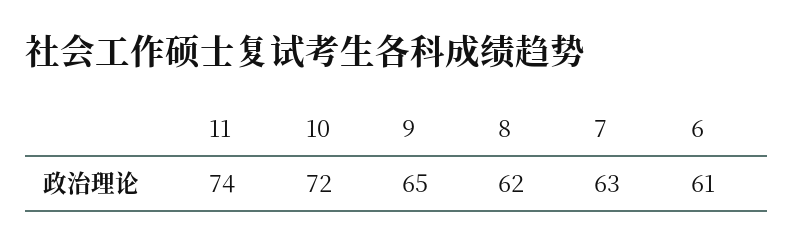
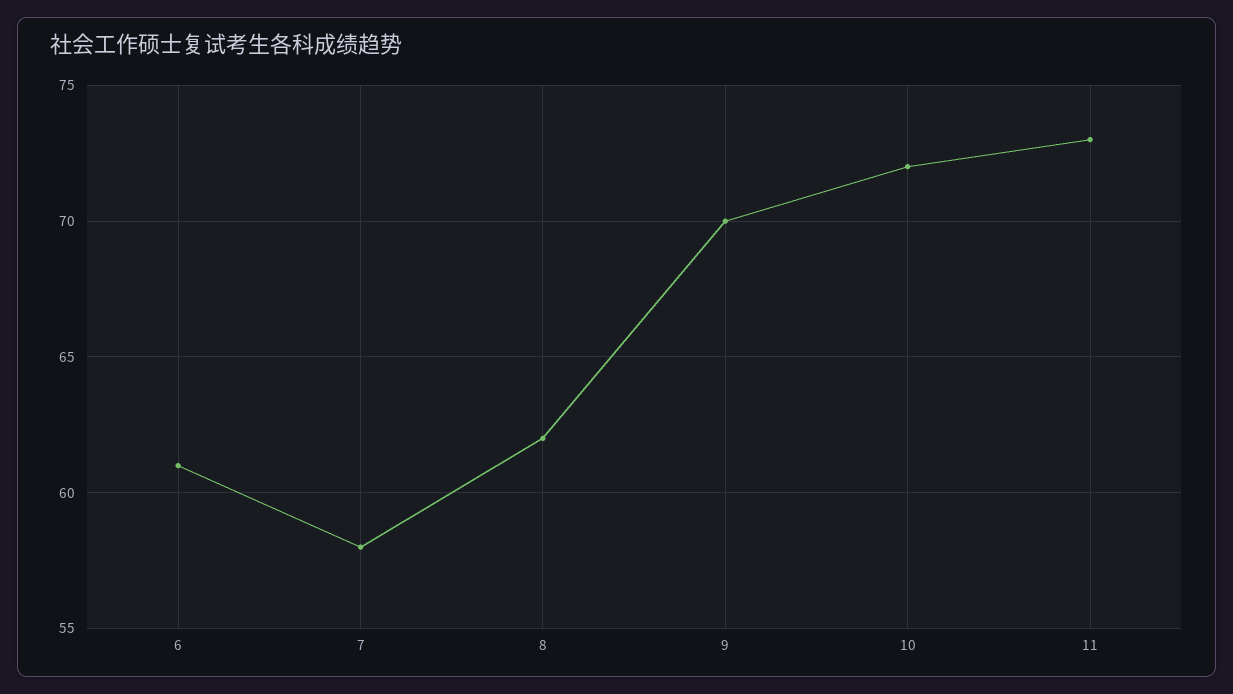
  {
-   "11": 74,
+   "11": 73,
    "10": 72,
-   "9": 65,
+   "9": 70,
    "8": 62,
-   "7": 63,
+   "7": 58,
    "6": 61
  }

